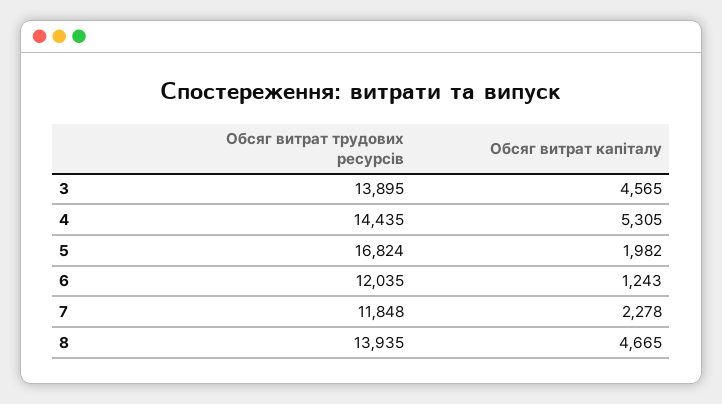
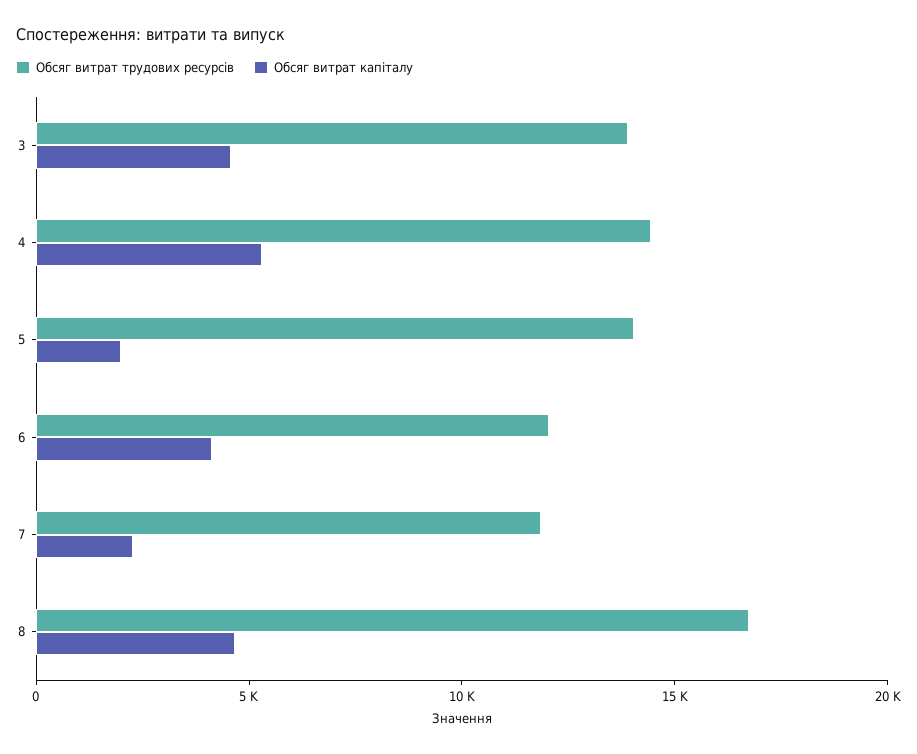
  {
    "Обсяг витрат трудових ресурсів": {
      "3": 13895,
      "4": 14435,
-     "5": 16824,
+     "5": 14000,
      "6": 12035,
      "7": 11848,
-     "8": 13935
+     "8": 17000
    },
    "Обсяг витрат капіталу": {
      "3": 4565,
      "4": 5305,
      "5": 1982,
-     "6": 1243,
+     "6": 4000,
      "7": 2278,
      "8": 4665
    }
  }

